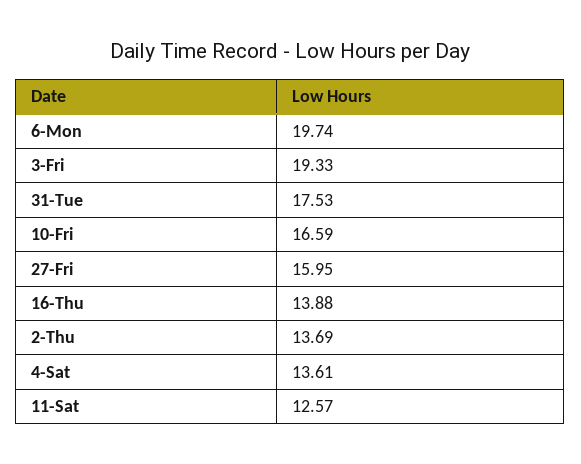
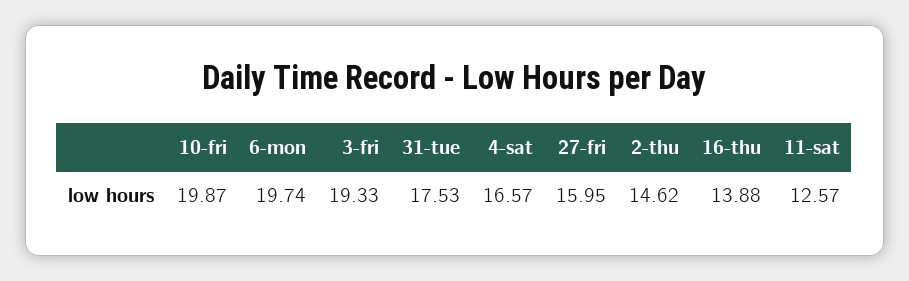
  {
    "6-Mon": 19.74,
    "3-Fri": 19.33,
    "31-Tue": 17.53,
-   "10-Fri": 16.59,
+   "10-Fri": 19.87,
    "27-Fri": 15.95,
    "16-Thu": 13.88,
-   "2-Thu": 13.69,
+   "2-Thu": 14.62,
-   "4-Sat": 13.61,
+   "4-Sat": 16.57,
    "11-Sat": 12.57
  }

